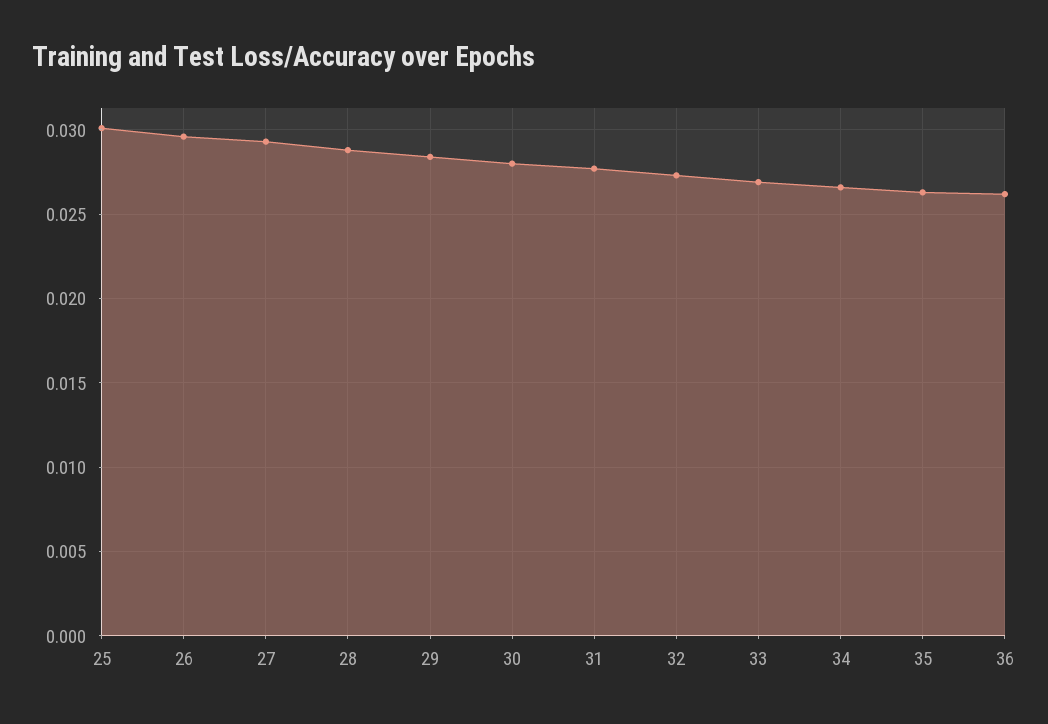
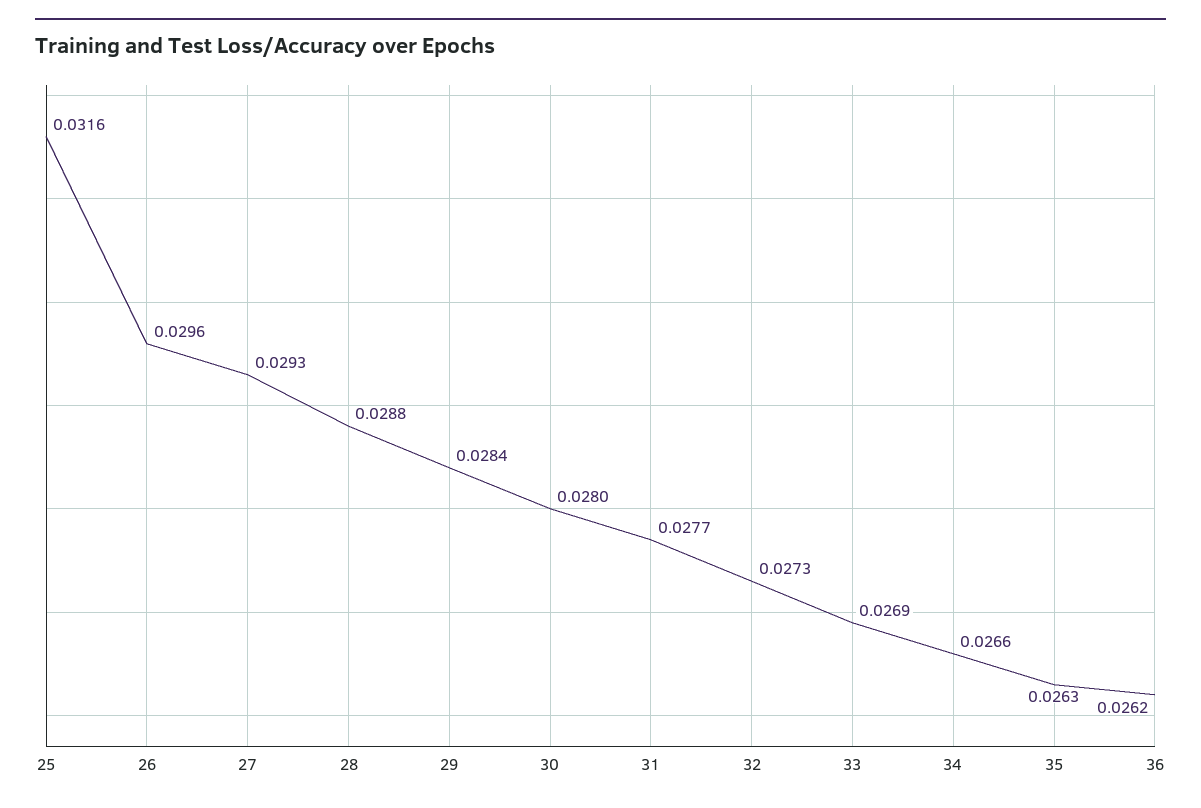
  {
-   "25": 0.03,
+   "25": 0.0316,
    "26": 0.0296,
    "27": 0.0293,
    "28": 0.0288,
    "29": 0.0284,
    "30": 0.028,
    "31": 0.0277,
    "32": 0.0273,
    "33": 0.0269,
    "34": 0.0266,
    "35": 0.0263,
    "36": 0.0262
  }

